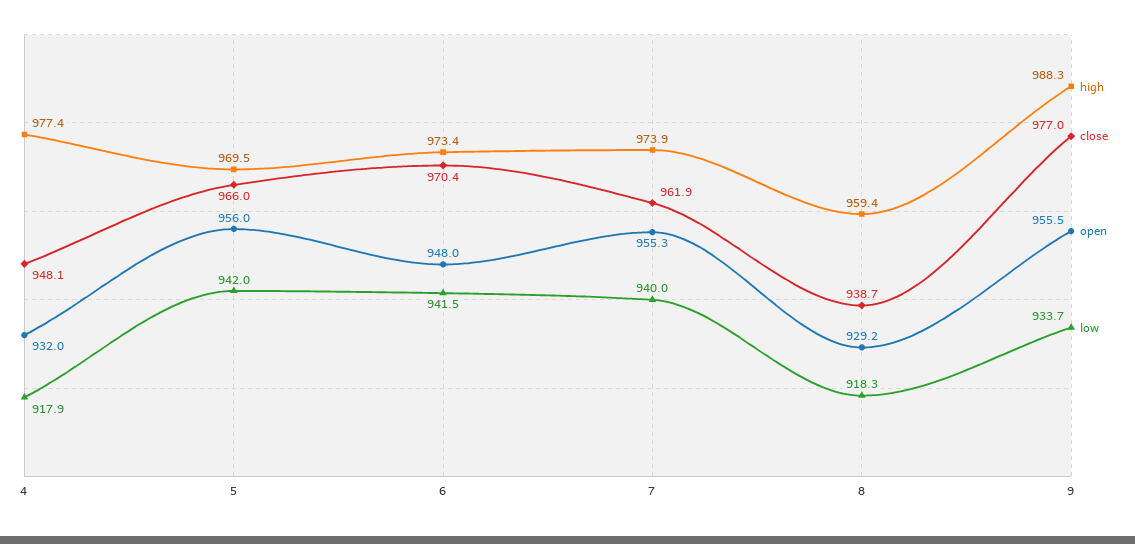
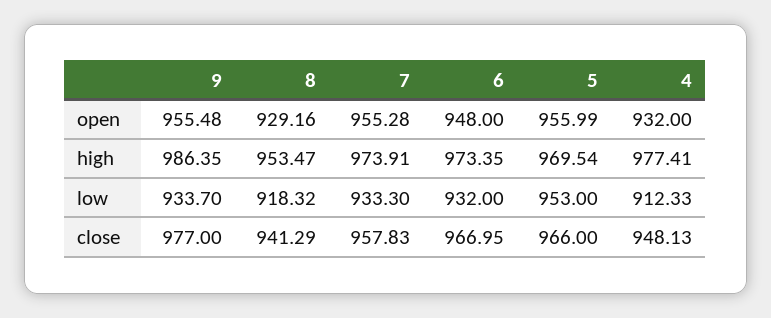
  {
    "high": {
      "4": 977.41,
      "5": 969.54,
      "6": 973.35,
      "7": 973.91,
-     "8": 959.4,
+     "8": 953.47,
-     "9": 988.3
+     "9": 986.35
    },
    "close": {
      "4": 948.13,
      "5": 966,
-     "6": 970.4,
+     "6": 966.95,
-     "7": 961.9,
+     "7": 957.83,
-     "8": 938.7,
+     "8": 941.29,
      "9": 977
    },
    "open": {
      "4": 932,
      "5": 955.99,
      "6": 948,
      "7": 955.28,
      "8": 929.16,
      "9": 955.48
    },
    "low": {
-     "4": 917.9,
+     "4": 912.33,
-     "5": 942,
+     "5": 953,
-     "6": 941.5,
+     "6": 932,
-     "7": 940,
+     "7": 933.3,
      "8": 918.32,
      "9": 933.7
    }
  }

